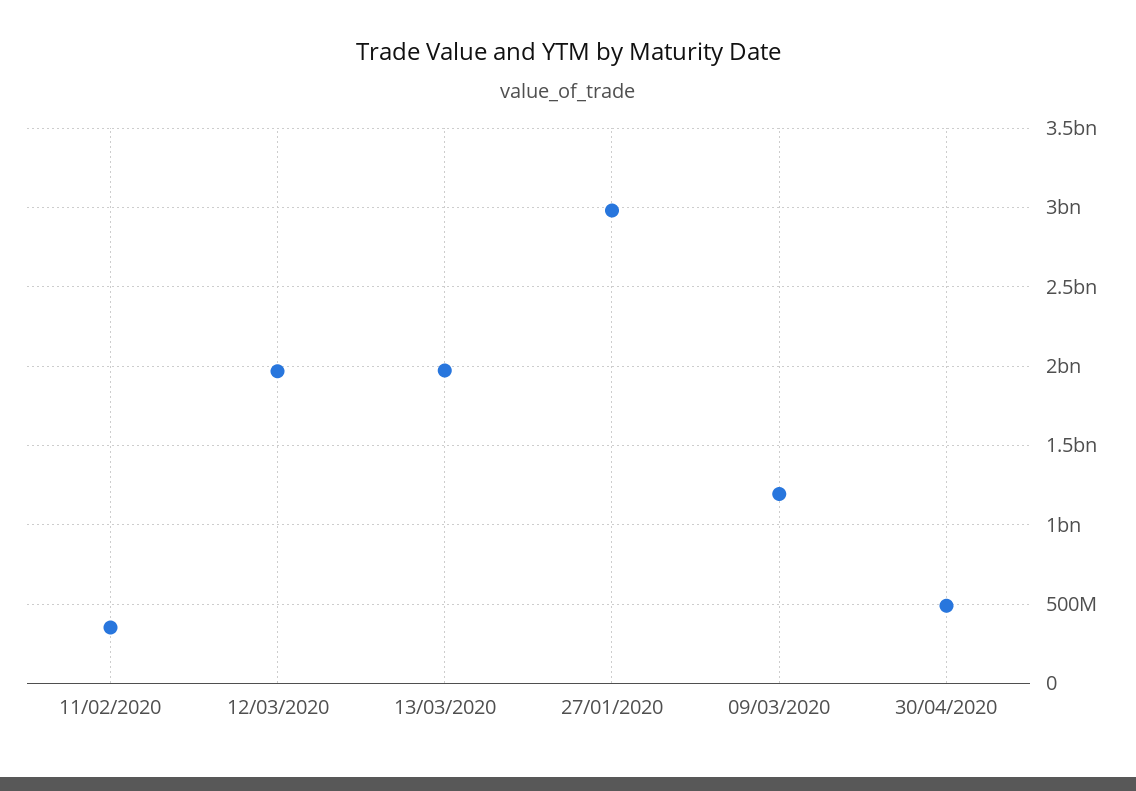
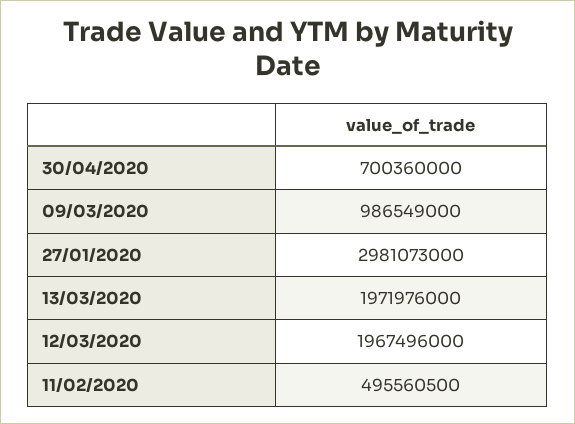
  {
-   "11/02/2020": 350000000,
+   "11/02/2020": 495560500,
    "12/03/2020": 1967496000,
    "13/03/2020": 1971976000,
    "27/01/2020": 2981073000,
-   "09/03/2020": 1200000000,
+   "09/03/2020": 986549000,
-   "30/04/2020": 500000000
+   "30/04/2020": 700360000
  }

